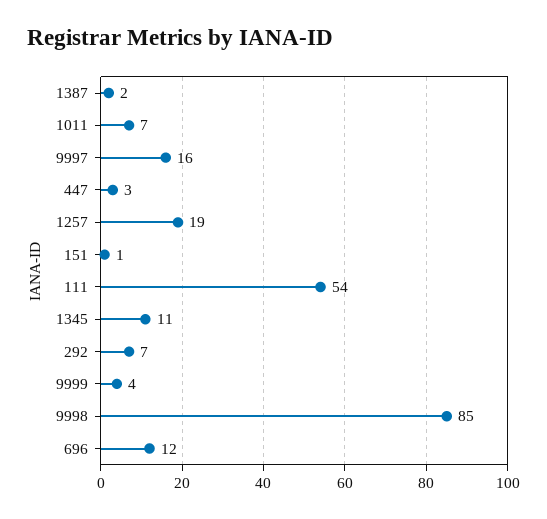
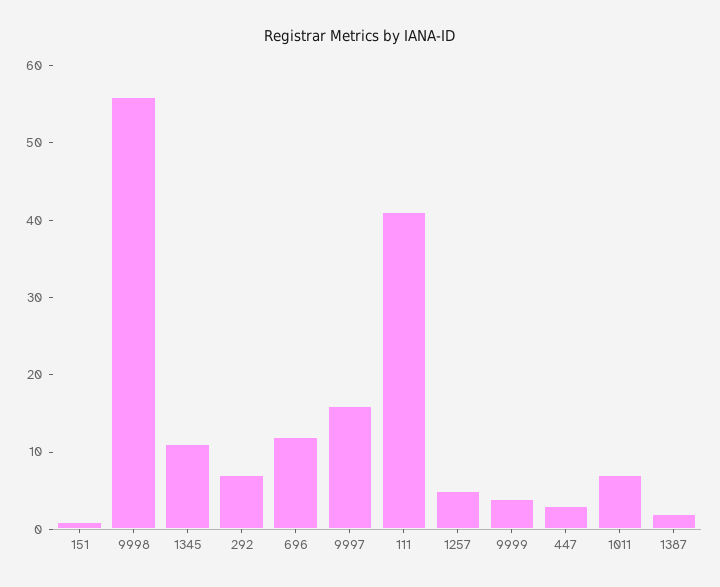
  {
    "1387": 2,
    "1011": 7,
    "9997": 16,
    "447": 3,
-   "1257": 19,
+   "1257": 5,
    "151": 1,
-   "111": 54,
+   "111": 40,
    "1345": 11,
    "292": 7,
    "9999": 4,
-   "9998": 85,
+   "9998": 55,
    "696": 12
  }

